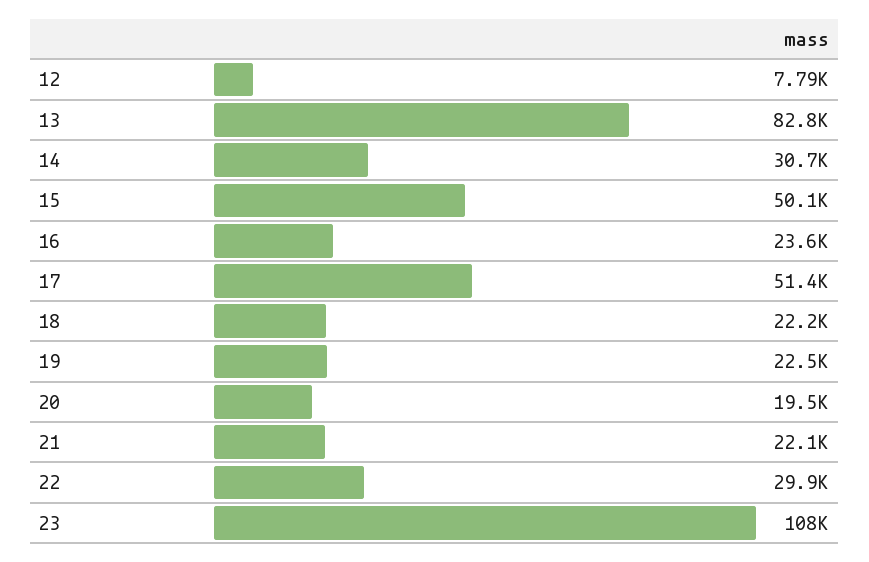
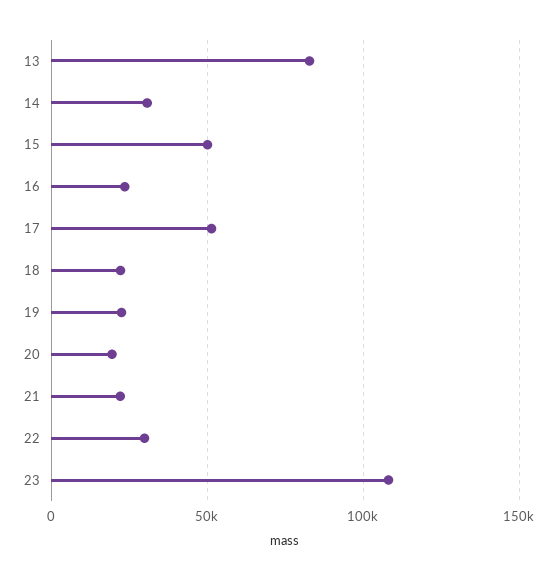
  {
-   "12": 7790,
    "13": 82800,
    "14": 30700,
    "15": 50100,
    "16": 23600,
    "17": 51400,
    "18": 22200,
    "19": 22500,
    "20": 19500,
    "21": 22100,
    "22": 29900,
    "23": 108000
  }

